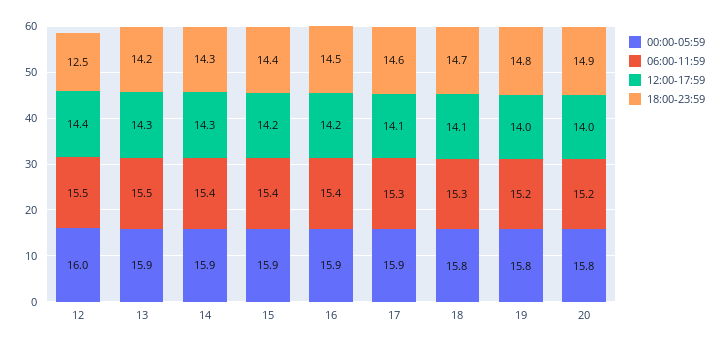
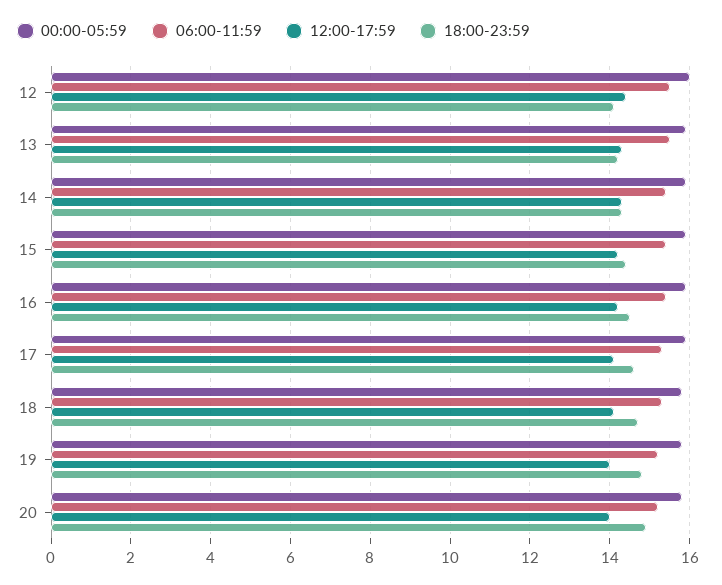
  {
    "00:00-05:59": {
      "12": 16,
      "13": 15.9,
      "14": 15.9,
      "15": 15.9,
      "16": 15.9,
      "17": 15.9,
      "18": 15.8,
      "19": 15.8,
      "20": 15.8
    },
    "06:00-11:59": {
      "12": 15.5,
      "13": 15.5,
      "14": 15.4,
      "15": 15.4,
      "16": 15.4,
      "17": 15.3,
      "18": 15.3,
      "19": 15.2,
      "20": 15.2
    },
    "12:00-17:59": {
      "12": 14.4,
      "13": 14.3,
      "14": 14.3,
      "15": 14.2,
      "16": 14.2,
      "17": 14.1,
      "18": 14.1,
      "19": 14,
      "20": 14
    },
    "18:00-23:59": {
-     "12": 12.5,
+     "12": 14,
      "13": 14.2,
      "14": 14.3,
      "15": 14.4,
      "16": 14.5,
      "17": 14.6,
      "18": 14.7,
      "19": 14.8,
      "20": 14.9
    }
  }

